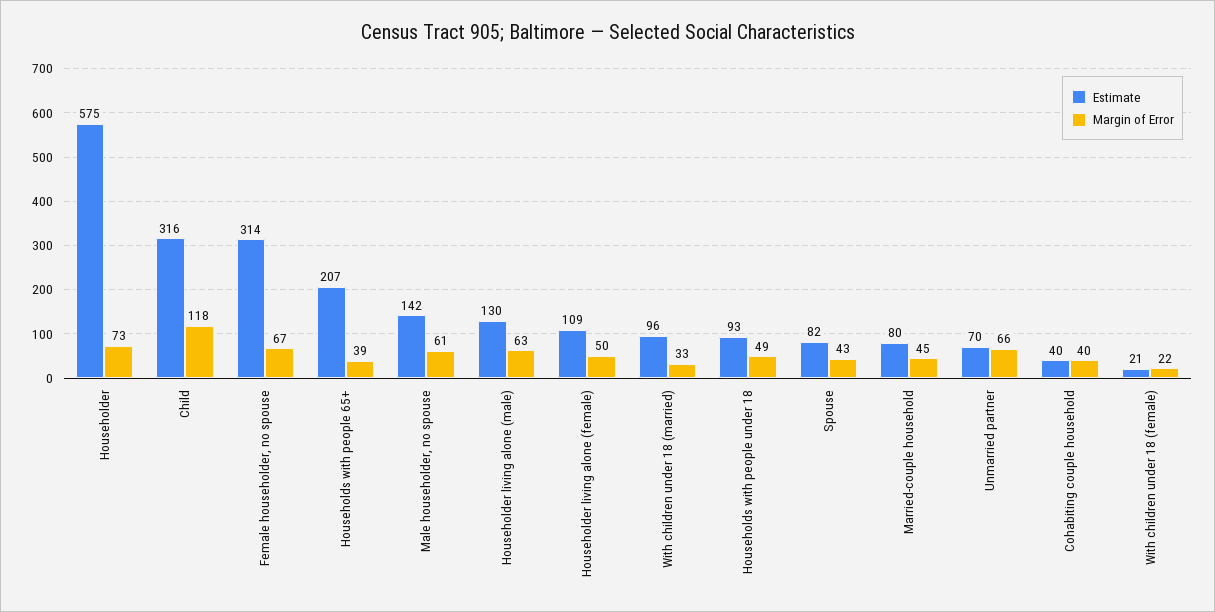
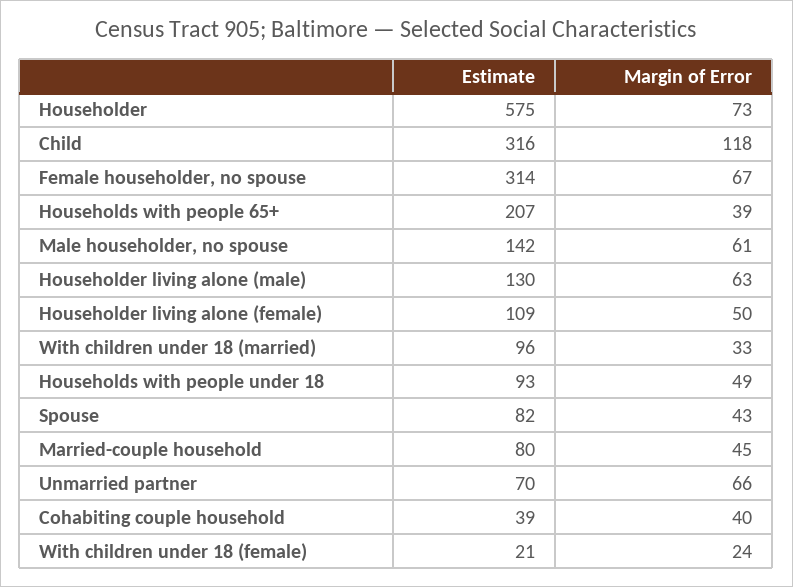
  {
    "Estimate": {
      "Householder": 575,
      "Child": 316,
      "Female householder, no spouse": 314,
      "Households with people 65+": 207,
      "Male householder, no spouse": 142,
      "Householder living alone (male)": 130,
      "Householder living alone (female)": 109,
      "With children under 18 (married)": 96,
      "Households with people under 18": 93,
      "Spouse": 82,
      "Married-couple household": 80,
      "Unmarried partner": 70,
-     "Cohabiting couple household": 40,
+     "Cohabiting couple household": 39,
      "With children under 18 (female)": 21
    },
    "Margin of Error": {
      "Householder": 73,
      "Child": 118,
      "Female householder, no spouse": 67,
      "Households with people 65+": 39,
      "Male householder, no spouse": 61,
      "Householder living alone (male)": 63,
      "Householder living alone (female)": 50,
      "With children under 18 (married)": 33,
      "Households with people under 18": 49,
      "Spouse": 43,
      "Married-couple household": 45,
      "Unmarried partner": 66,
      "Cohabiting couple household": 40,
-     "With children under 18 (female)": 22
+     "With children under 18 (female)": 24
    }
  }

